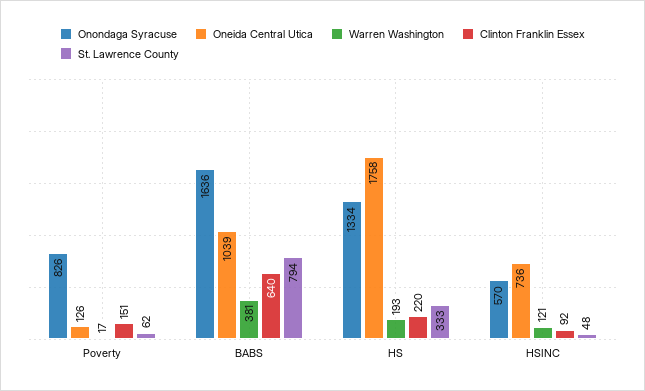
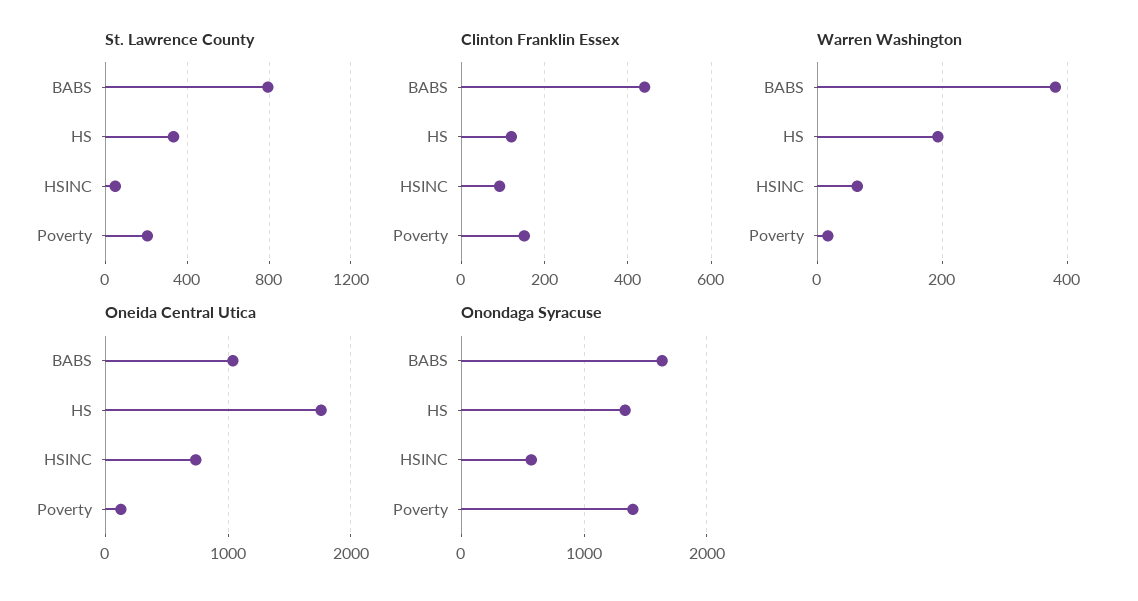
  {
    "Onondaga Syracuse": {
-     "Poverty": 826,
+     "Poverty": 1400,
      "BABS": 1636,
      "HS": 1334,
      "HSINC": 570
    },
    "Oneida Central Utica": {
      "Poverty": 126,
      "BABS": 1039,
      "HS": 1758,
      "HSINC": 736
    },
    "Warren Washington": {
      "Poverty": 17,
      "BABS": 381,
      "HS": 193,
-     "HSINC": 121
+     "HSINC": 60
    },
    "Clinton Franklin Essex": {
      "Poverty": 151,
-     "BABS": 640,
+     "BABS": 440,
-     "HS": 220,
+     "HS": 120,
      "HSINC": 92
    },
    "St. Lawrence County": {
-     "Poverty": 62,
+     "Poverty": 200,
      "BABS": 794,
      "HS": 333,
      "HSINC": 48
    }
  }

